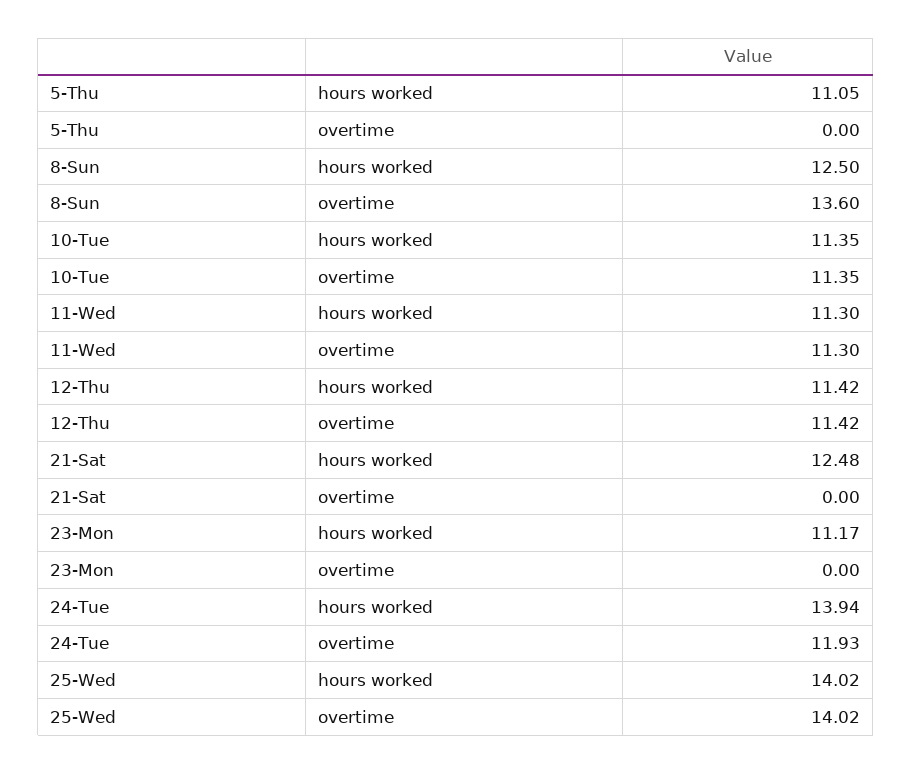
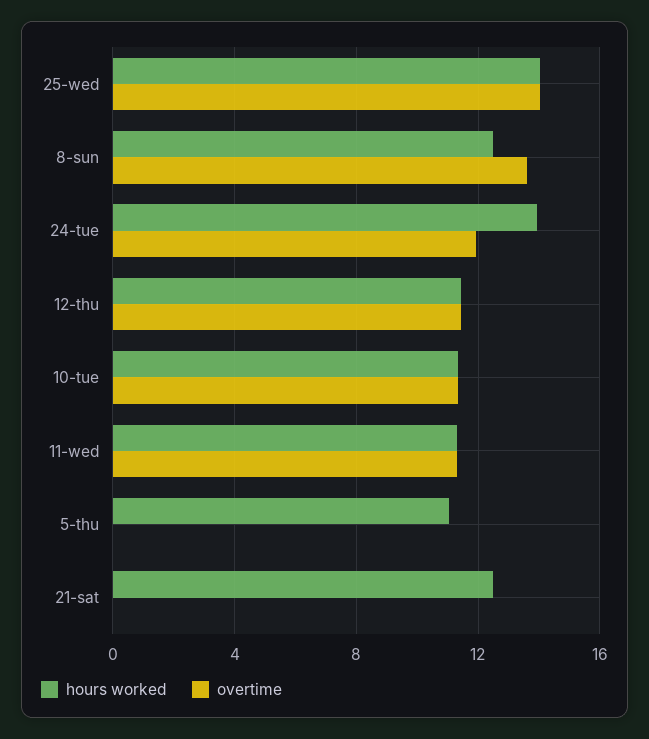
  {
    "hours worked": {
      "5-Thu": 11.05,
      "8-Sun": 12.5,
      "10-Tue": 11.35,
      "11-Wed": 11.3,
      "12-Thu": 11.42,
      "21-Sat": 12.48,
-     "23-Mon": 11.17,
      "24-Tue": 13.94,
      "25-Wed": 14.02
    },
    "overtime": {
      "5-Thu": 0,
      "8-Sun": 13.6,
      "10-Tue": 11.35,
      "11-Wed": 11.3,
      "12-Thu": 11.42,
      "21-Sat": 0,
-     "23-Mon": 0,
      "24-Tue": 11.93,
      "25-Wed": 14.02
    }
  }

